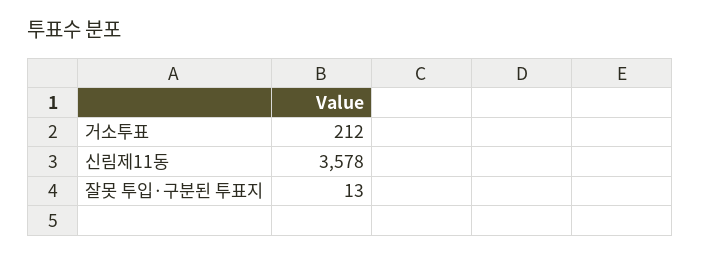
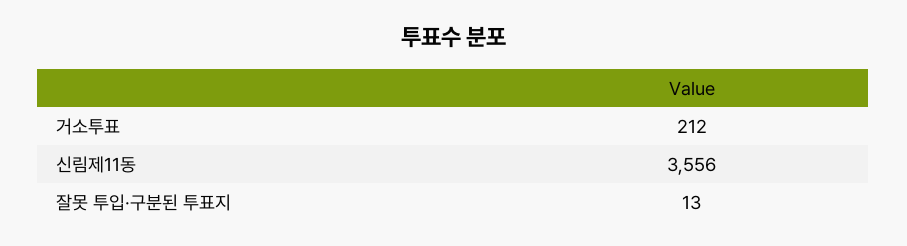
  {
    "거소투표": 212,
-   "신림제11동": 3578,
+   "신림제11동": 3556,
    "잘못 투입·구분된 투표지": 13
  }

